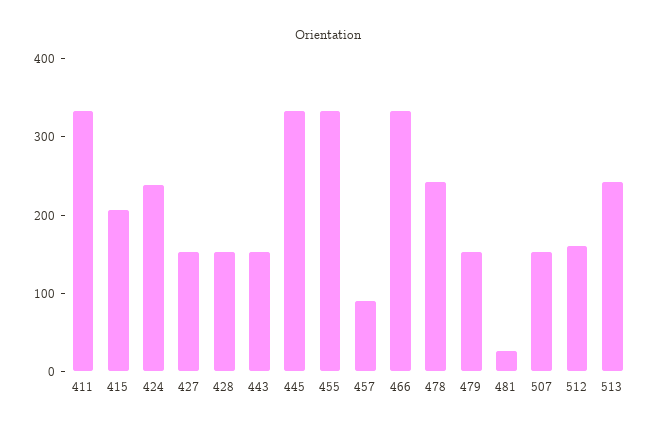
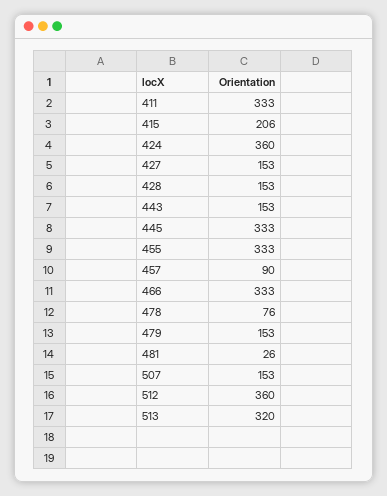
  {
    "411": 333,
    "415": 206,
-   "424": 240,
+   "424": 360,
    "427": 153,
    "428": 153,
    "443": 153,
    "445": 333,
    "455": 333,
    "457": 90,
    "466": 333,
-   "478": 240,
+   "478": 76,
    "479": 153,
    "481": 26,
    "507": 153,
-   "512": 160,
+   "512": 360,
-   "513": 240
+   "513": 320
  }

